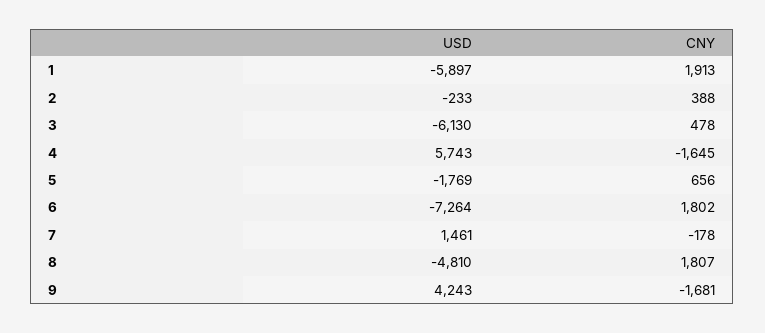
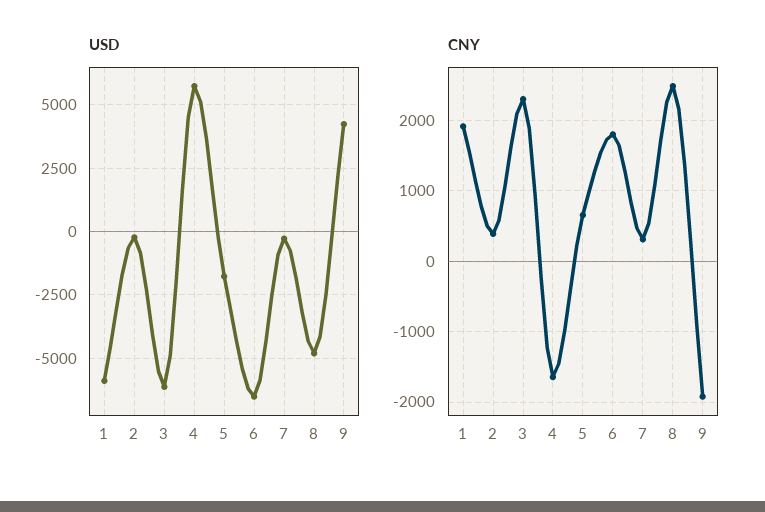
  {
    "USD": {
      "1": -5897,
      "2": -233,
      "3": -6130,
      "4": 5743,
      "5": -1769,
-     "6": -7264,
+     "6": -6500,
-     "7": 1461,
+     "7": -250,
      "8": -4810,
      "9": 4243
    },
    "CNY": {
      "1": 1913,
      "2": 388,
-     "3": 478,
+     "3": 2300,
      "4": -1645,
      "5": 656,
      "6": 1802,
-     "7": -178,
+     "7": 300,
-     "8": 1807,
+     "8": 2500,
-     "9": -1681
+     "9": -1900
    }
  }

